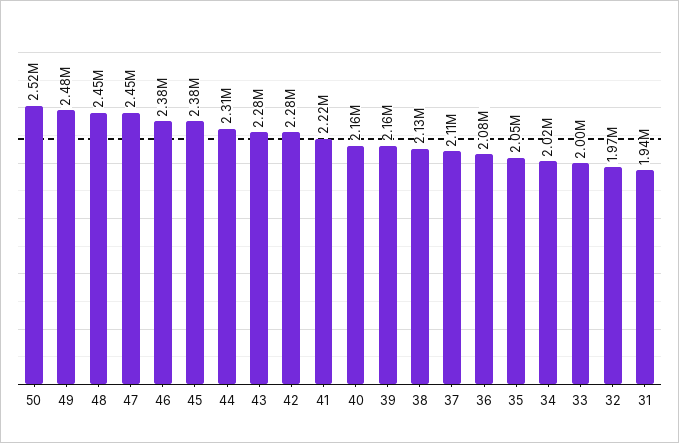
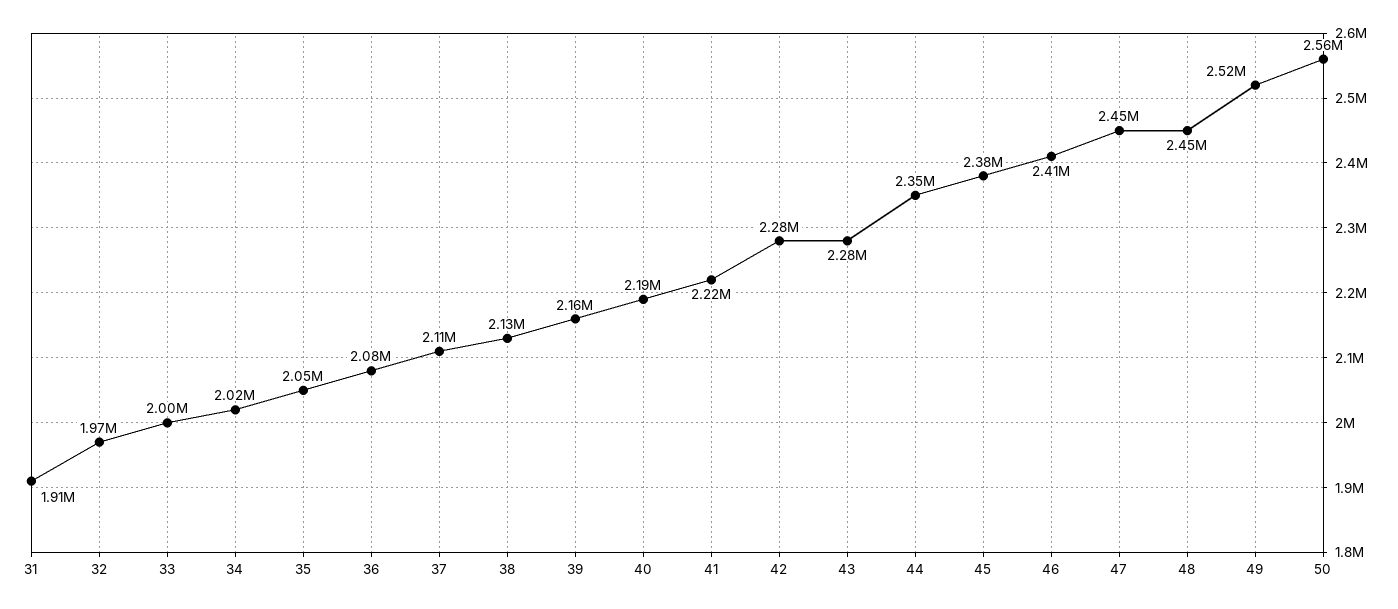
  {
-   "50": 2520000,
+   "50": 2560000,
-   "49": 2480000,
+   "49": 2520000,
    "48": 2450000,
    "47": 2450000,
-   "46": 2380000,
+   "46": 2410000,
    "45": 2380000,
-   "44": 2310000,
+   "44": 2350000,
    "43": 2280000,
    "42": 2280000,
    "41": 2220000,
-   "40": 2160000,
+   "40": 2190000,
    "39": 2160000,
    "38": 2130000,
    "37": 2110000,
    "36": 2080000,
    "35": 2050000,
    "34": 2020000,
    "33": 2000000,
    "32": 1970000,
-   "31": 1940000
+   "31": 1910000
  }

